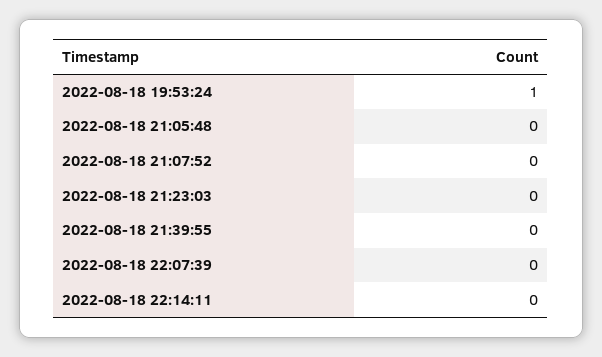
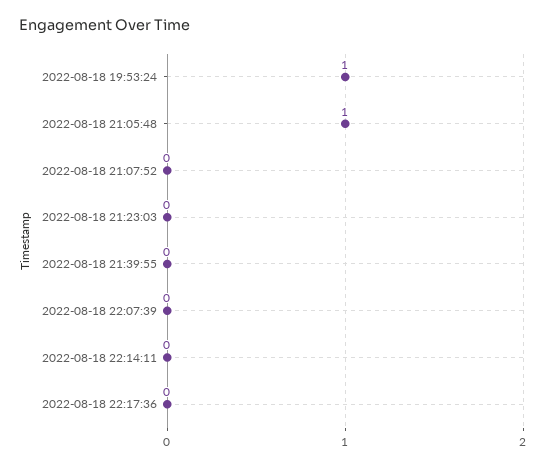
  {
    "2022-08-18 19:53:24": 1,
-   "2022-08-18 21:05:48": 0,
+   "2022-08-18 21:05:48": 1,
    "2022-08-18 21:07:52": 0,
    "2022-08-18 21:23:03": 0,
    "2022-08-18 21:39:55": 0,
    "2022-08-18 22:07:39": 0,
-   "2022-08-18 22:14:11": 0
+   "2022-08-18 22:14:11": 0,
+   "2022-08-18 22:17:36": 0
  }

